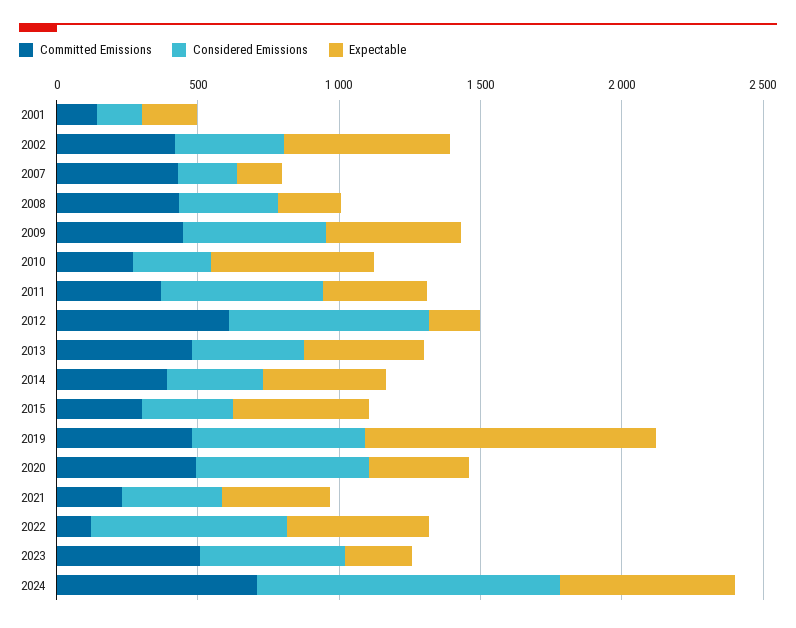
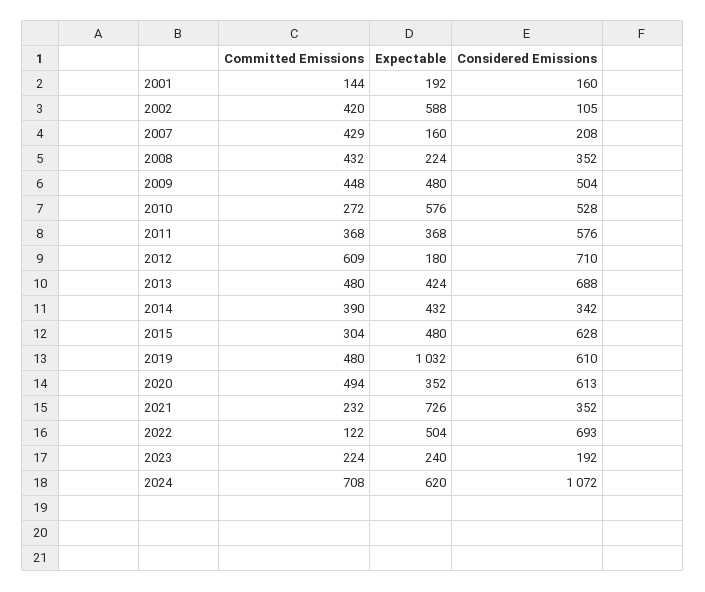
  {
    "Committed Emissions": {
      "2001": 144,
      "2002": 420,
      "2007": 429,
      "2008": 432,
      "2009": 448,
      "2010": 272,
      "2011": 368,
      "2012": 609,
      "2013": 480,
      "2014": 390,
      "2015": 304,
      "2019": 480,
      "2020": 494,
      "2021": 232,
      "2022": 122,
-     "2023": 500,
+     "2023": 224,
      "2024": 708
    },
    "Considered Emissions": {
      "2001": 160,
-     "2002": 400,
+     "2002": 105,
      "2007": 208,
      "2008": 352,
      "2009": 504,
-     "2010": 300,
+     "2010": 528,
      "2011": 576,
      "2012": 710,
-     "2013": 400,
+     "2013": 688,
      "2014": 342,
-     "2015": 300,
+     "2015": 628,
      "2019": 610,
      "2020": 613,
      "2021": 352,
      "2022": 693,
-     "2023": 500,
+     "2023": 192,
      "2024": 1072
    },
    "Expectable": {
      "2001": 192,
      "2002": 588,
      "2007": 160,
      "2008": 224,
      "2009": 480,
      "2010": 576,
      "2011": 368,
      "2012": 180,
      "2013": 424,
      "2014": 432,
      "2015": 480,
      "2019": 1032,
      "2020": 352,
-     "2021": 400,
+     "2021": 726,
      "2022": 504,
      "2023": 240,
      "2024": 620
    }
  }

